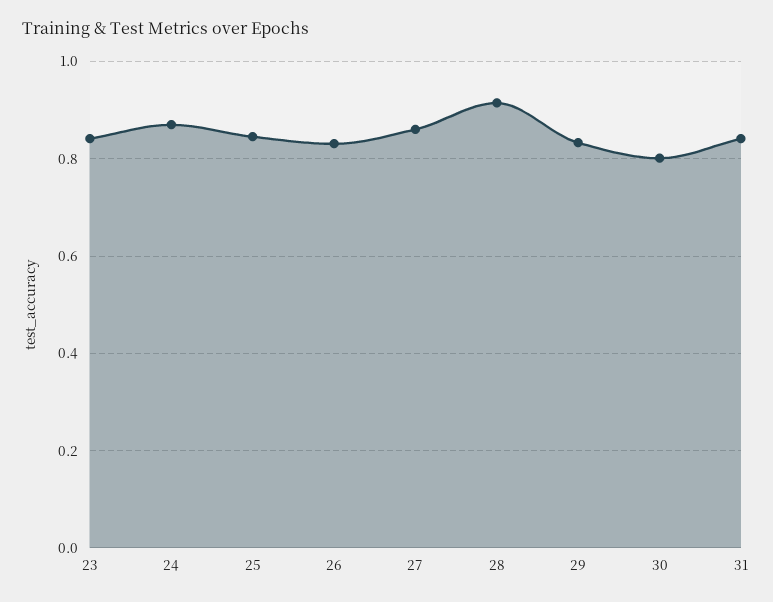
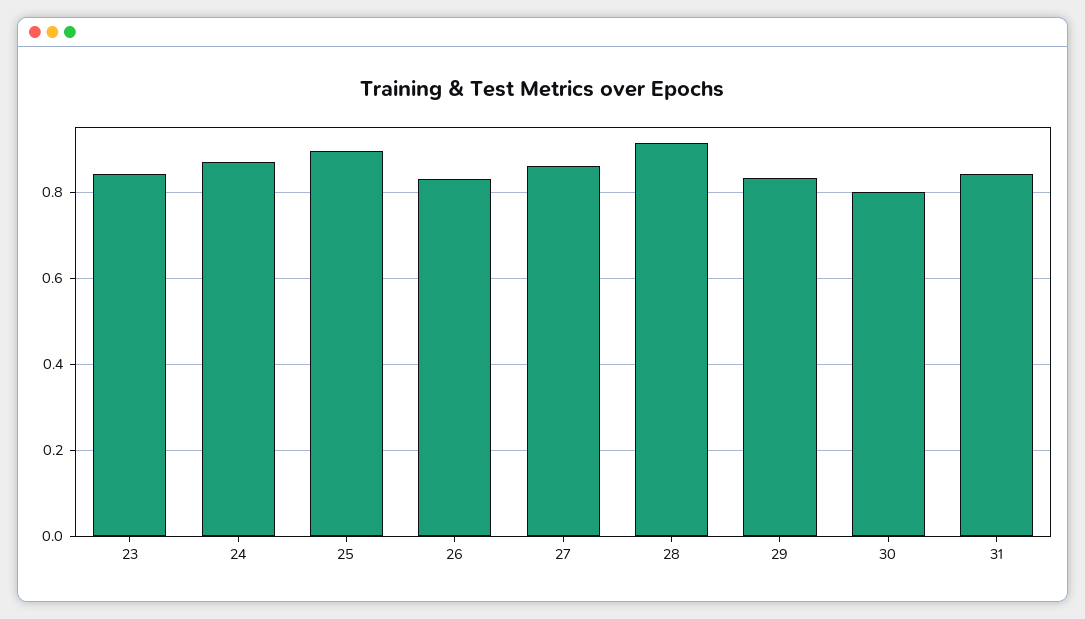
  {
    "23": 0.84,
    "24": 0.88,
-   "25": 0.84,
+   "25": 0.9,
    "26": 0.84,
    "27": 0.86,
    "28": 0.92,
    "29": 0.84,
    "30": 0.8,
    "31": 0.84
  }

